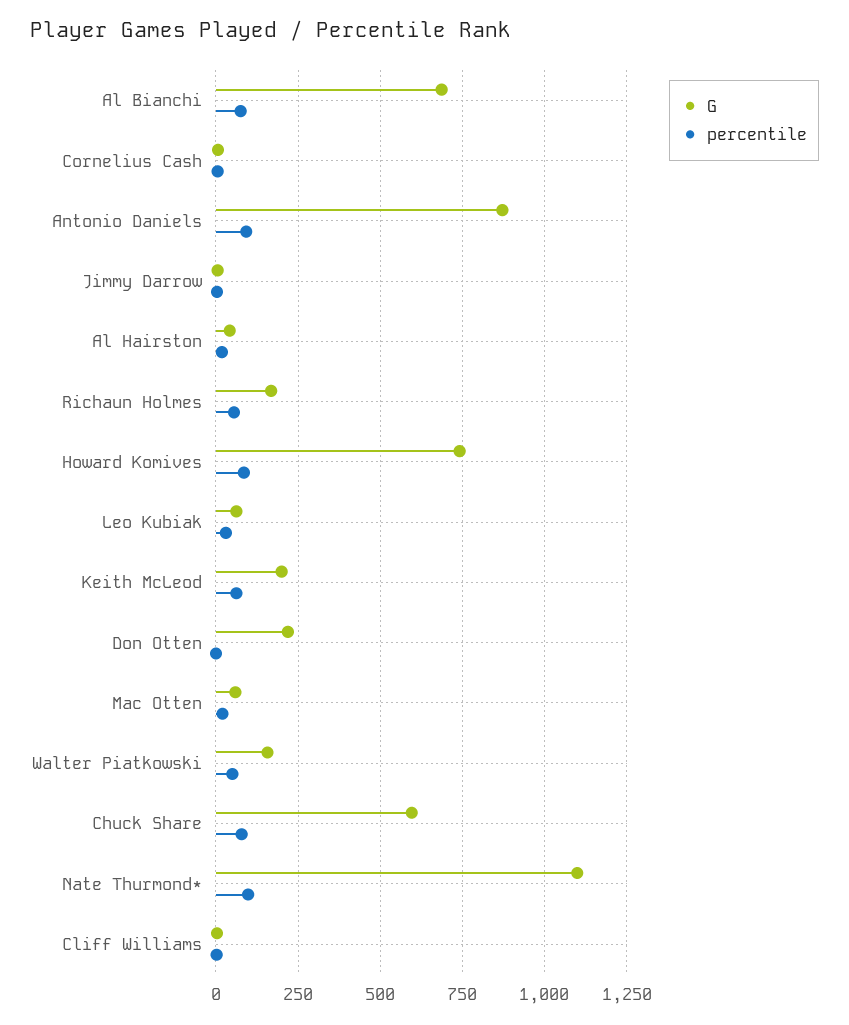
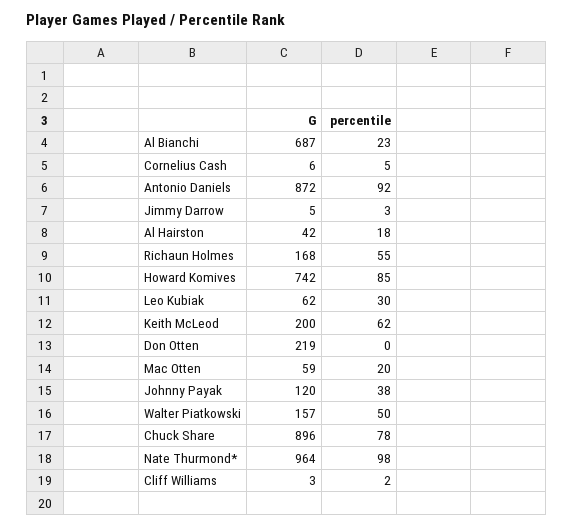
  {
    "G": {
      "Al Bianchi": 687,
      "Cornelius Cash": 6,
      "Antonio Daniels": 872,
      "Jimmy Darrow": 5,
      "Al Hairston": 42,
      "Richaun Holmes": 168,
      "Howard Komives": 742,
      "Leo Kubiak": 62,
      "Keith McLeod": 200,
      "Don Otten": 219,
      "Mac Otten": 59,
      "Walter Piatkowski": 157,
-     "Chuck Share": 600,
+     "Chuck Share": 896,
-     "Nate Thurmond*": 1100,
+     "Nate Thurmond*": 964,
-     "Cliff Williams": 3
+     "Cliff Williams": 3,
+     "Johnny Payak": 120
    },
    "percentile": {
-     "Al Bianchi": 75,
+     "Al Bianchi": 23,
      "Cornelius Cash": 5,
      "Antonio Daniels": 92,
      "Jimmy Darrow": 3,
      "Al Hairston": 18,
      "Richaun Holmes": 55,
      "Howard Komives": 85,
      "Leo Kubiak": 30,
      "Keith McLeod": 62,
      "Don Otten": 0,
      "Mac Otten": 20,
      "Walter Piatkowski": 50,
      "Chuck Share": 78,
      "Nate Thurmond*": 98,
-     "Cliff Williams": 2
+     "Cliff Williams": 2,
+     "Johnny Payak": 38
    }
  }

